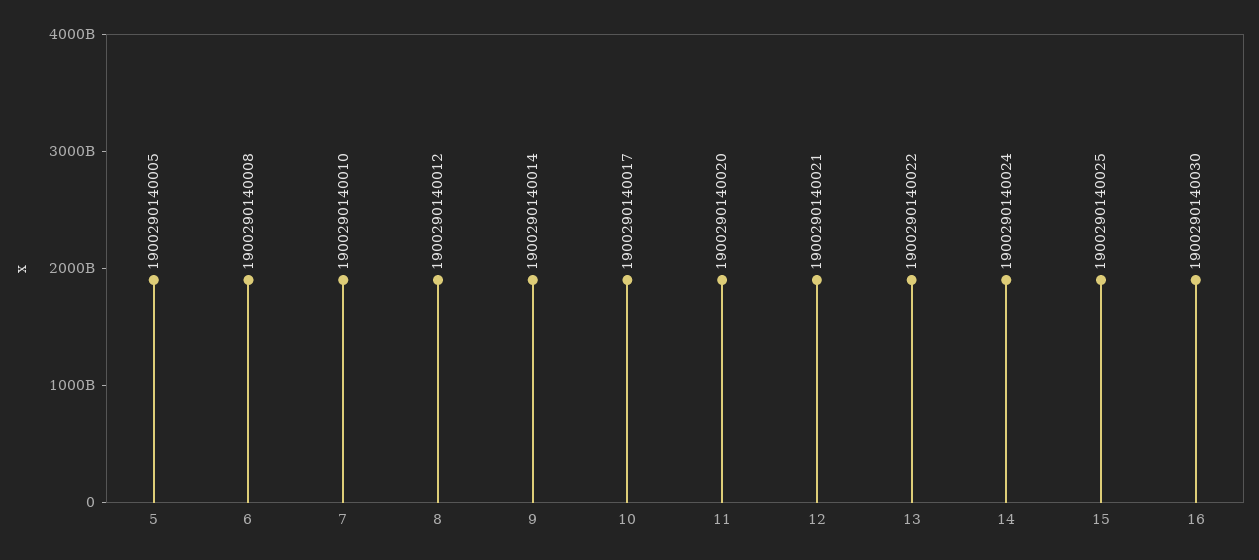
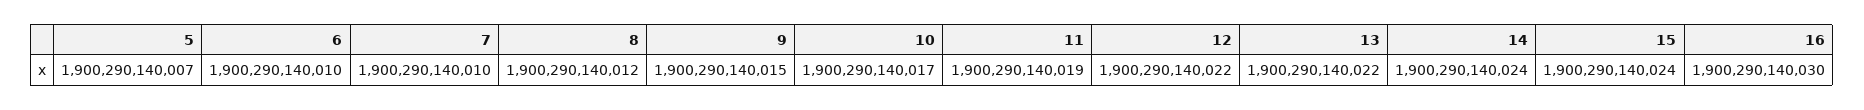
  {
-   "5": 1900290140005,
+   "5": 1900290140007,
-   "6": 1900290140008,
+   "6": 1900290140010,
    "7": 1900290140010,
    "8": 1900290140012,
-   "9": 1900290140014,
+   "9": 1900290140015,
    "10": 1900290140017,
-   "11": 1900290140020,
+   "11": 1900290140019,
-   "12": 1900290140021,
+   "12": 1900290140022,
    "13": 1900290140022,
    "14": 1900290140024,
-   "15": 1900290140025,
+   "15": 1900290140024,
    "16": 1900290140030
  }

